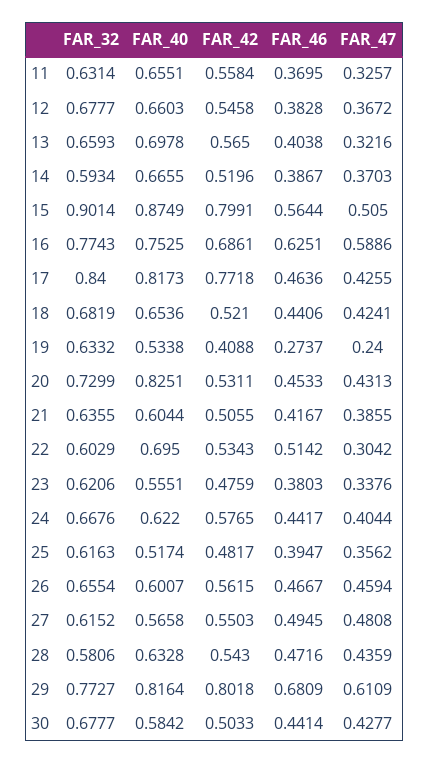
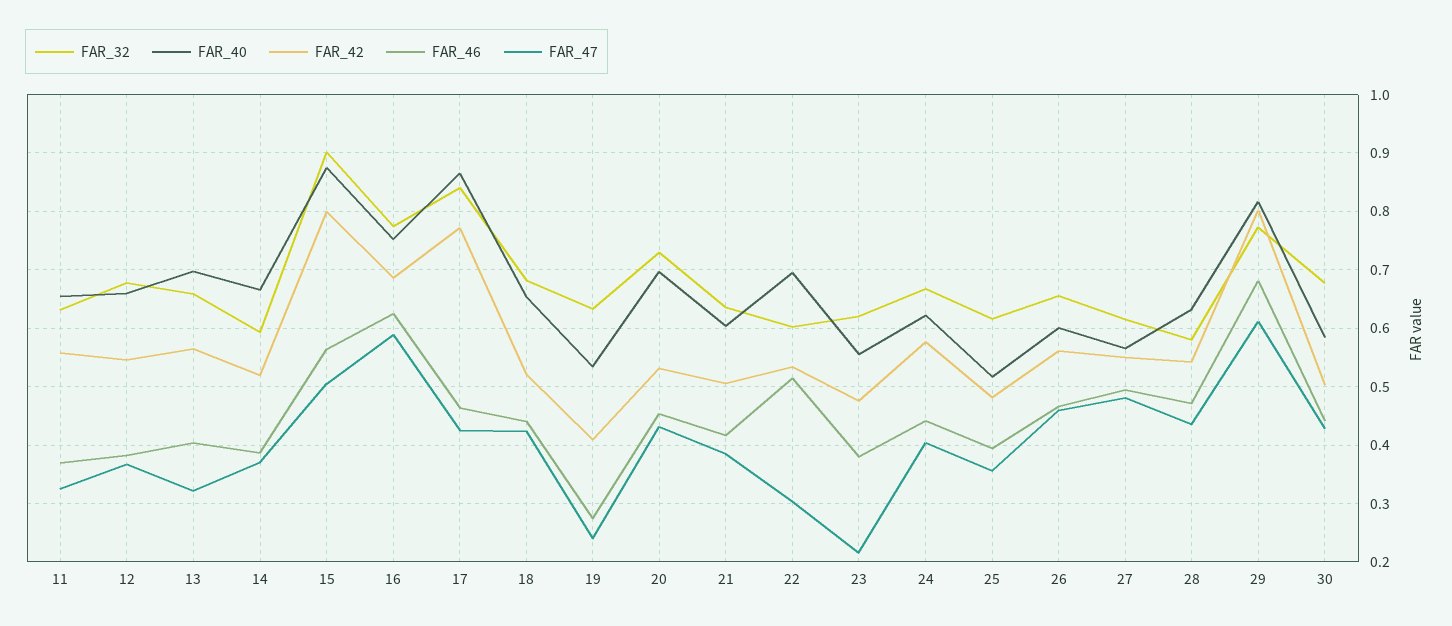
  {
    "FAR_32": {
      "11": 0.6314,
      "12": 0.6777,
      "13": 0.6593,
      "14": 0.5934,
      "15": 0.9014,
      "16": 0.7743,
      "17": 0.84,
      "18": 0.6819,
      "19": 0.6332,
      "20": 0.7299,
      "21": 0.6355,
      "22": 0.6029,
      "23": 0.6206,
      "24": 0.6676,
      "25": 0.6163,
      "26": 0.6554,
      "27": 0.6152,
      "28": 0.5806,
      "29": 0.7727,
      "30": 0.6777
    },
    "FAR_40": {
      "11": 0.6551,
      "12": 0.6603,
      "13": 0.6978,
      "14": 0.6655,
      "15": 0.8749,
      "16": 0.7525,
-     "17": 0.8173,
+     "17": 0.86,
      "18": 0.6536,
      "19": 0.5338,
-     "20": 0.8251,
+     "20": 0.7,
      "21": 0.6044,
      "22": 0.695,
      "23": 0.5551,
      "24": 0.622,
      "25": 0.5174,
      "26": 0.6007,
      "27": 0.5658,
      "28": 0.6328,
      "29": 0.8164,
      "30": 0.5842
    },
    "FAR_42": {
      "11": 0.5584,
      "12": 0.5458,
      "13": 0.565,
      "14": 0.5196,
      "15": 0.7991,
      "16": 0.6861,
      "17": 0.7718,
      "18": 0.521,
      "19": 0.4088,
      "20": 0.5311,
      "21": 0.5055,
      "22": 0.5343,
      "23": 0.4759,
      "24": 0.5765,
      "25": 0.4817,
      "26": 0.5615,
      "27": 0.5503,
      "28": 0.543,
      "29": 0.8018,
      "30": 0.5033
    },
    "FAR_46": {
      "11": 0.3695,
      "12": 0.3828,
      "13": 0.4038,
      "14": 0.3867,
      "15": 0.5644,
      "16": 0.6251,
      "17": 0.4636,
      "18": 0.4406,
      "19": 0.2737,
      "20": 0.4533,
      "21": 0.4167,
      "22": 0.5142,
      "23": 0.3803,
      "24": 0.4417,
      "25": 0.3947,
      "26": 0.4667,
      "27": 0.4945,
      "28": 0.4716,
      "29": 0.6809,
      "30": 0.4414
    },
    "FAR_47": {
      "11": 0.3257,
      "12": 0.3672,
      "13": 0.3216,
      "14": 0.3703,
      "15": 0.505,
      "16": 0.5886,
      "17": 0.4255,
      "18": 0.4241,
      "19": 0.24,
      "20": 0.4313,
      "21": 0.3855,
      "22": 0.3042,
-     "23": 0.3376,
+     "23": 0.22,
      "24": 0.4044,
      "25": 0.3562,
      "26": 0.4594,
      "27": 0.4808,
      "28": 0.4359,
      "29": 0.6109,
      "30": 0.4277
    }
  }

